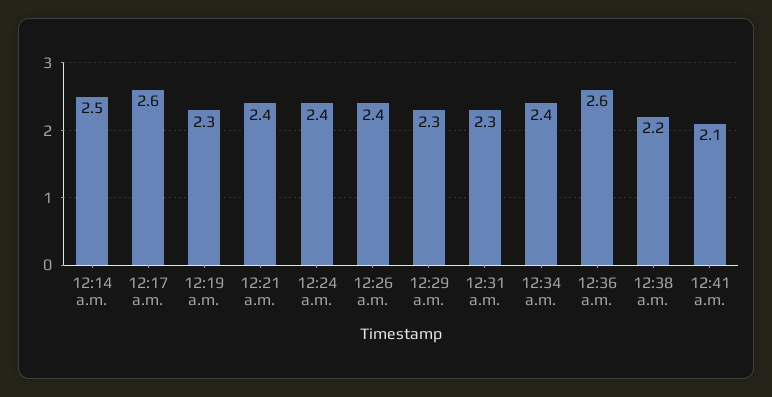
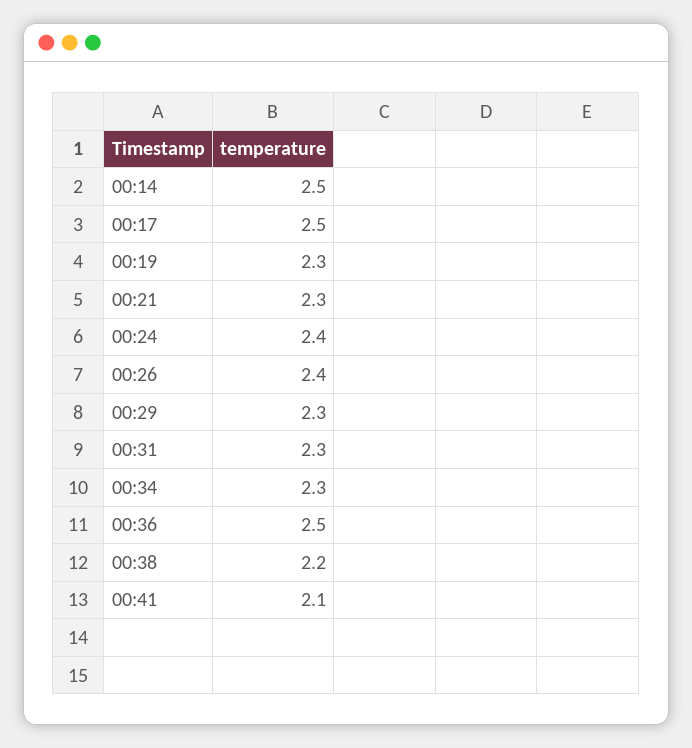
  {
    "12:14 a.m.": 2.5,
-   "12:17 a.m.": 2.6,
+   "12:17 a.m.": 2.5,
    "12:19 a.m.": 2.3,
-   "12:21 a.m.": 2.4,
+   "12:21 a.m.": 2.3,
    "12:24 a.m.": 2.4,
    "12:26 a.m.": 2.4,
    "12:29 a.m.": 2.3,
    "12:31 a.m.": 2.3,
-   "12:34 a.m.": 2.4,
+   "12:34 a.m.": 2.3,
-   "12:36 a.m.": 2.6,
+   "12:36 a.m.": 2.5,
    "12:38 a.m.": 2.2,
    "12:41 a.m.": 2.1
  }

